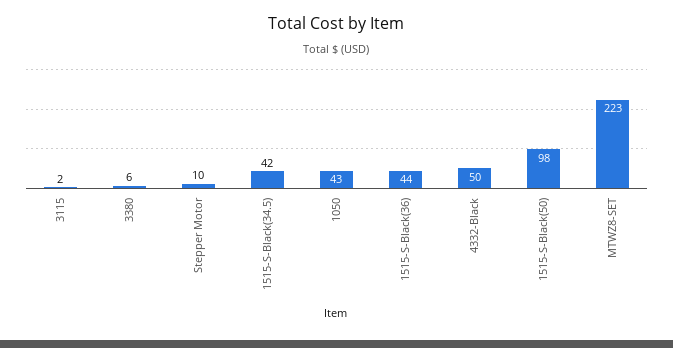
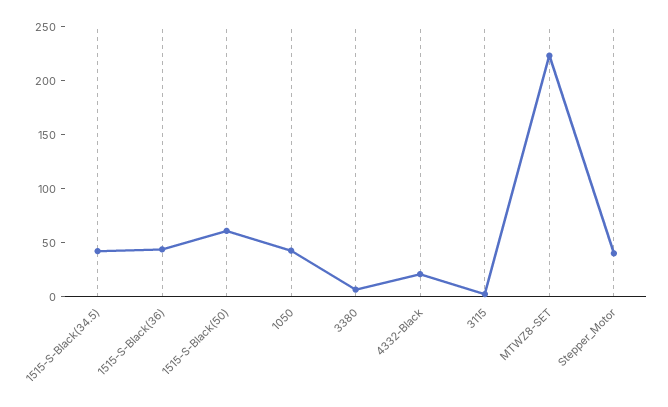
  {
    "3115": 2,
    "3380": 6,
-   "Stepper Motor": 10,
+   "Stepper Motor": 40,
    "1515-S-Black(34.5)": 42,
    "1050": 43,
    "1515-S-Black(36)": 44,
-   "4332-Black": 50,
+   "4332-Black": 20,
-   "1515-S-Black(50)": 98,
+   "1515-S-Black(50)": 60,
    "MTWZ8-SET": 223
  }

